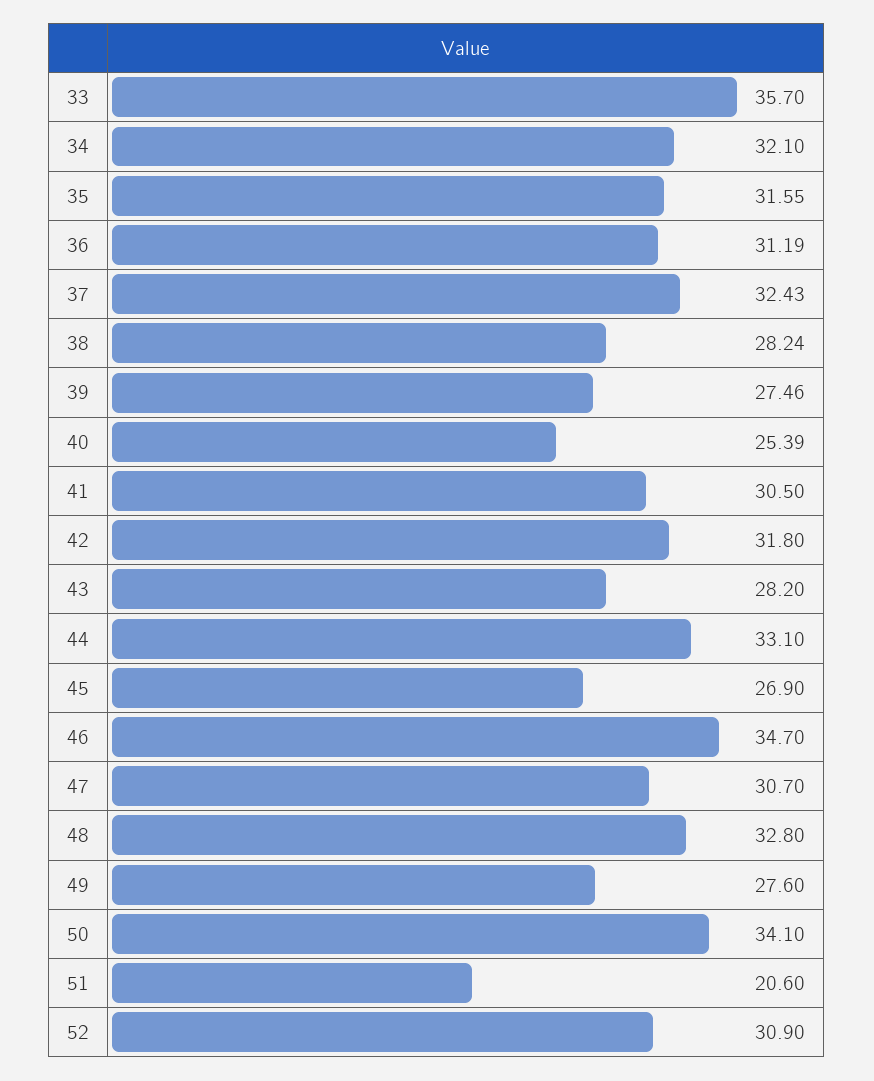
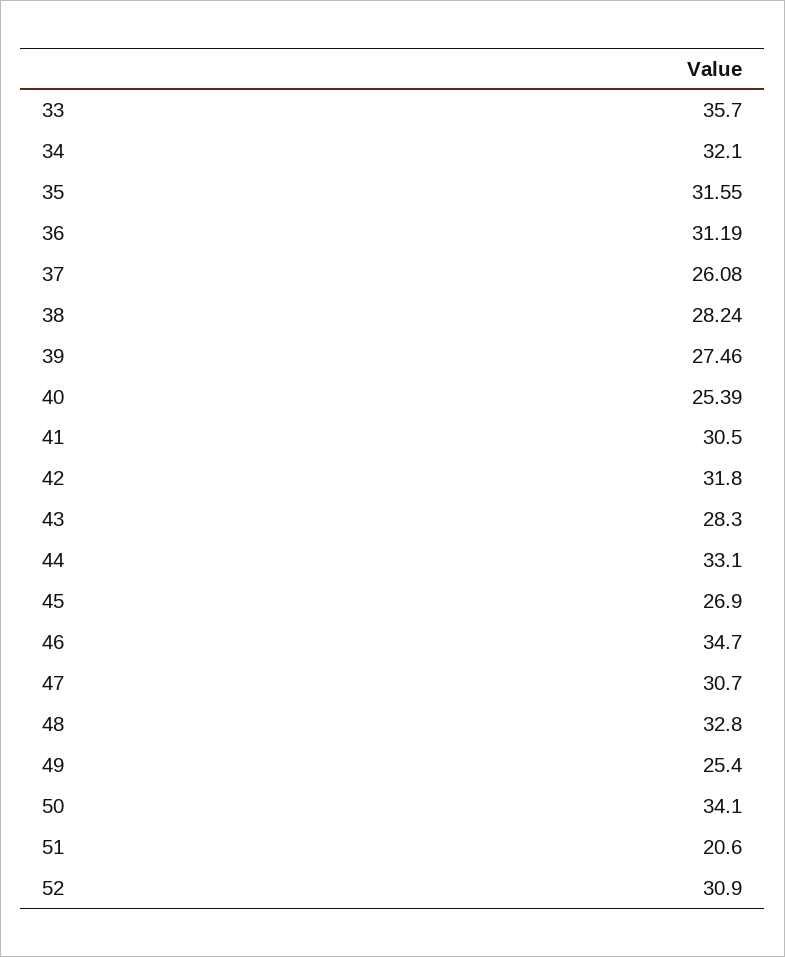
  {
    "33": 35.7,
    "34": 32.1,
    "35": 31.55,
    "36": 31.19,
-   "37": 32.43,
+   "37": 26.08,
    "38": 28.24,
    "39": 27.46,
    "40": 25.39,
    "41": 30.5,
    "42": 31.8,
-   "43": 28.2,
+   "43": 28.3,
    "44": 33.1,
    "45": 26.9,
    "46": 34.7,
    "47": 30.7,
    "48": 32.8,
-   "49": 27.6,
+   "49": 25.4,
    "50": 34.1,
    "51": 20.6,
    "52": 30.9
  }

